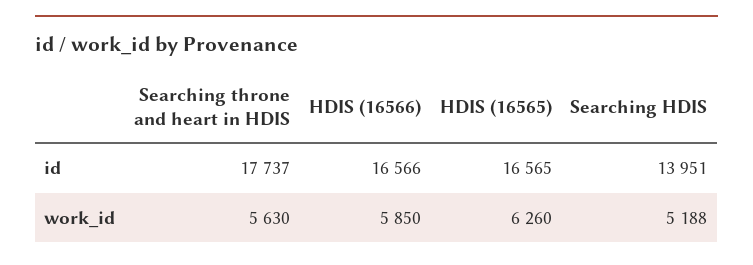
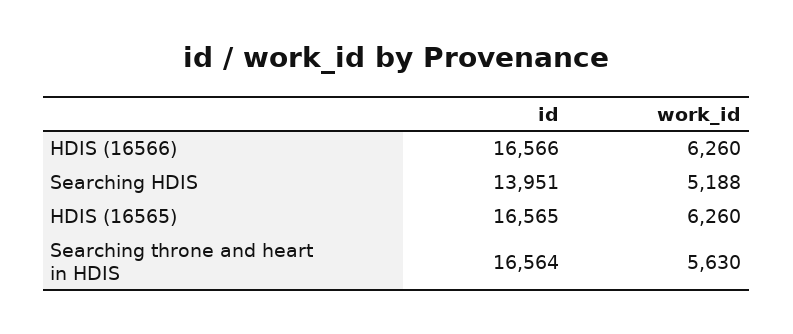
  {
    "Searching throne and heart in HDIS": {
-     "id": 17737,
+     "id": 16564,
      "work_id": 5630
    },
    "HDIS (16566)": {
      "id": 16566,
-     "work_id": 5850
+     "work_id": 6260
    },
    "HDIS (16565)": {
      "id": 16565,
      "work_id": 6260
    },
    "Searching HDIS": {
      "id": 13951,
      "work_id": 5188
    }
  }

